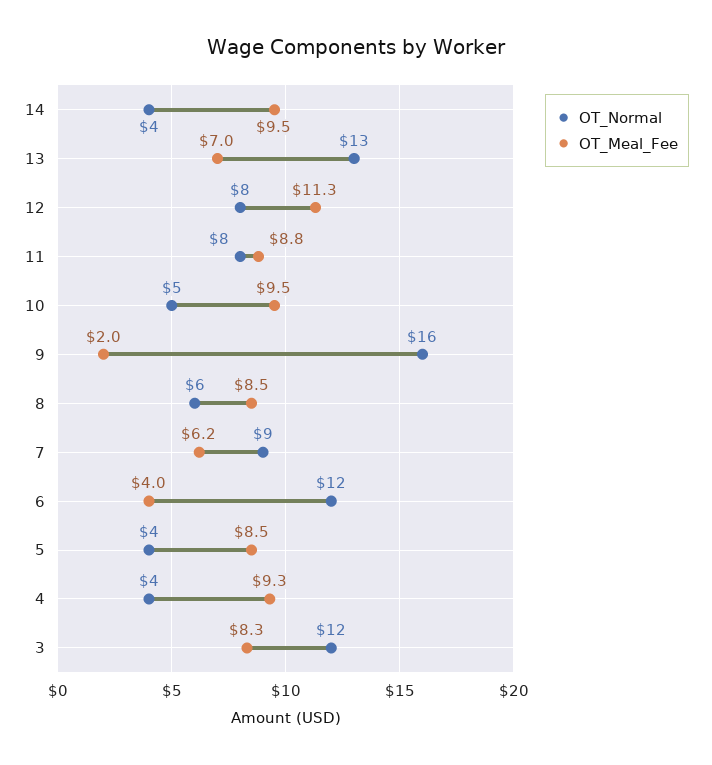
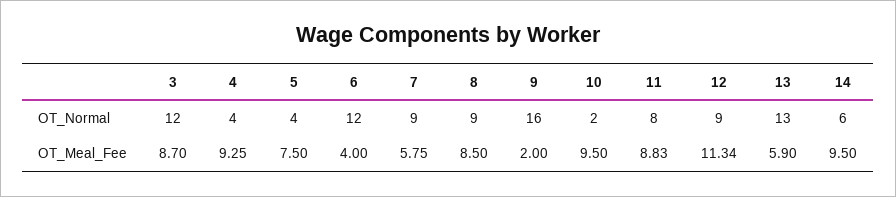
  {
    "OT_Normal": {
-     "14": 4,
+     "14": 6,
      "13": 13,
-     "12": 8,
+     "12": 9,
      "11": 8,
-     "10": 5,
+     "10": 2,
      "9": 16,
-     "8": 6,
+     "8": 9,
      "7": 9,
      "6": 12,
      "5": 4,
      "4": 4,
      "3": 12
    },
    "OT_Meal_Fee": {
      "14": 9.5,
-     "13": 7,
+     "13": 5.9,
      "12": 11.34,
      "11": 8.83,
      "10": 9.5,
      "9": 2,
      "8": 8.5,
-     "7": 6.2,
+     "7": 5.75,
      "6": 4,
-     "5": 8.5,
+     "5": 7.5,
      "4": 9.25,
-     "3": 8.3
+     "3": 8.7
    }
  }

